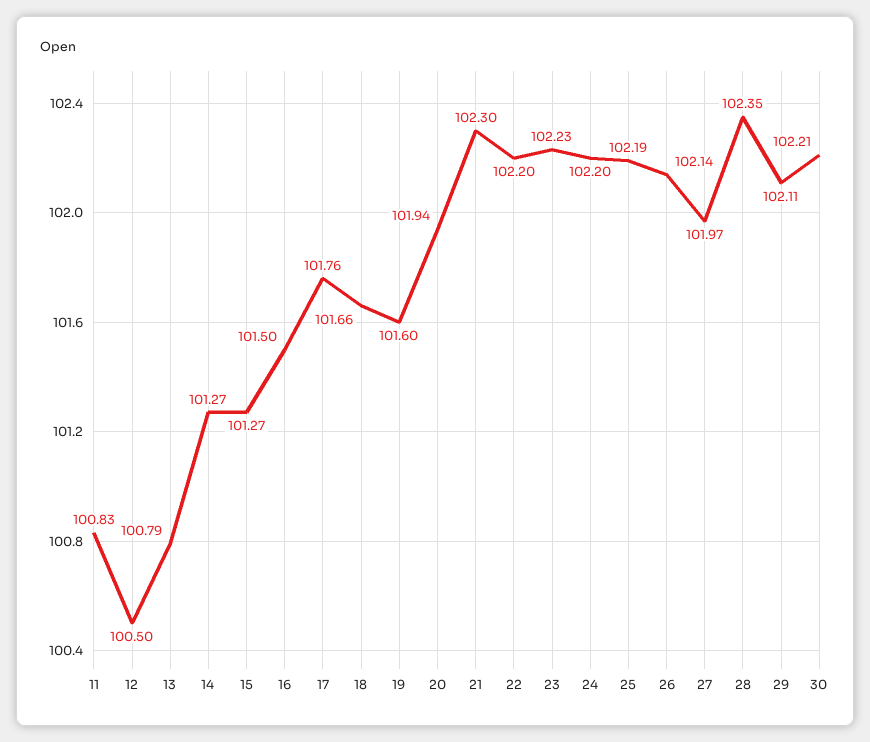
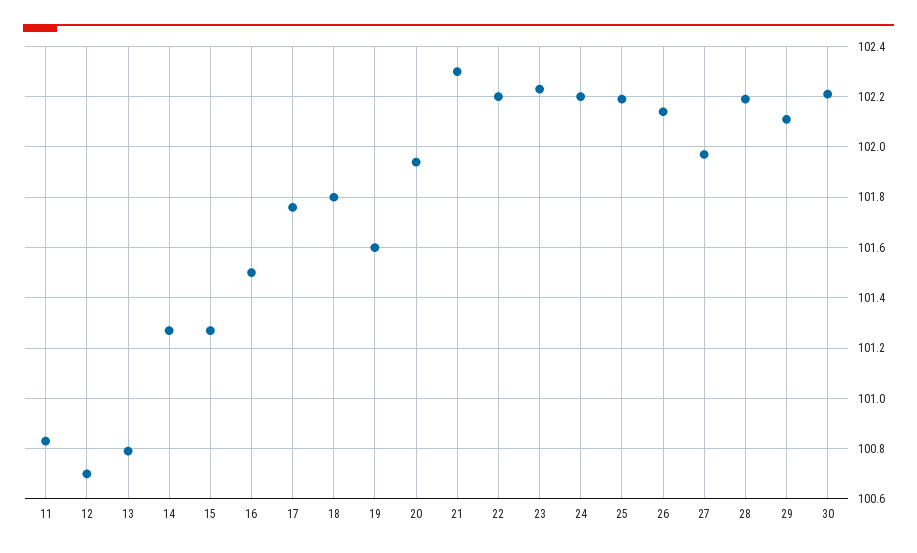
  {
    "11": 100.83,
-   "12": 100.5,
+   "12": 100.7,
    "13": 100.79,
    "14": 101.27,
    "15": 101.27,
    "16": 101.5,
    "17": 101.76,
-   "18": 101.66,
+   "18": 101.8,
    "19": 101.6,
    "20": 101.94,
    "21": 102.3,
    "22": 102.2,
    "23": 102.23,
    "24": 102.2,
    "25": 102.19,
    "26": 102.14,
    "27": 101.97,
-   "28": 102.35,
+   "28": 102.2,
    "29": 102.11,
    "30": 102.21
  }

